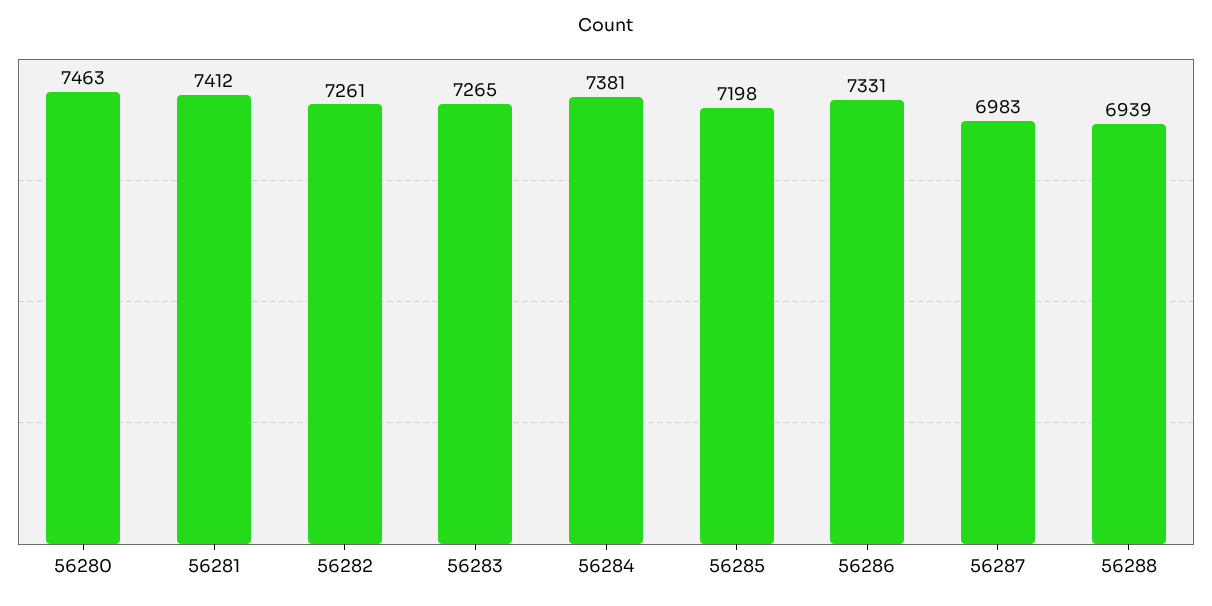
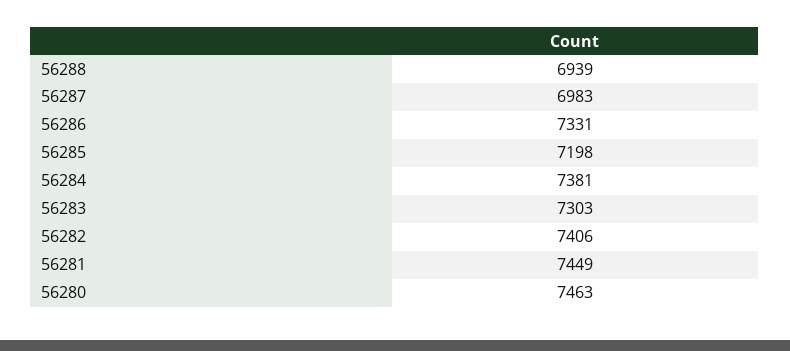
  {
    "56280": 7463,
-   "56281": 7412,
+   "56281": 7449,
-   "56282": 7261,
+   "56282": 7406,
-   "56283": 7265,
+   "56283": 7303,
    "56284": 7381,
    "56285": 7198,
    "56286": 7331,
    "56287": 6983,
    "56288": 6939
  }

